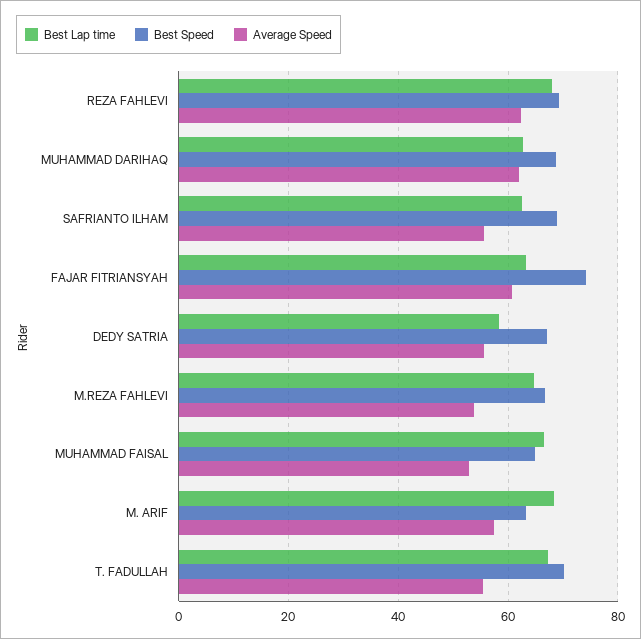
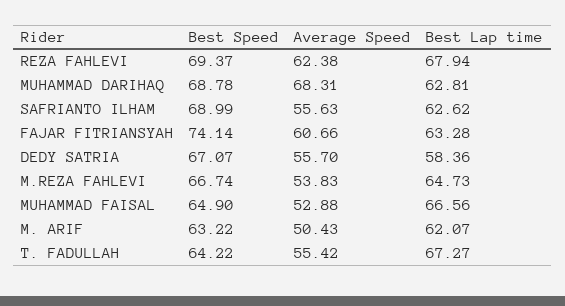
  {
    "Best Lap time": {
      "REZA FAHLEVI": 67.94,
      "MUHAMMAD DARIHAQ": 62.81,
      "SAFRIANTO ILHAM": 62.62,
      "FAJAR FITRIANSYAH": 63.28,
      "DEDY SATRIA": 58.36,
      "M.REZA FAHLEVI": 64.73,
      "MUHAMMAD FAISAL": 66.56,
-     "M. ARIF": 68,
+     "M. ARIF": 62.07,
      "T. FADULLAH": 67.27
    },
    "Best Speed": {
      "REZA FAHLEVI": 69.37,
      "MUHAMMAD DARIHAQ": 68.78,
      "SAFRIANTO ILHAM": 68.99,
      "FAJAR FITRIANSYAH": 74.14,
      "DEDY SATRIA": 67.07,
      "M.REZA FAHLEVI": 66.74,
      "MUHAMMAD FAISAL": 64.9,
      "M. ARIF": 63.22,
-     "T. FADULLAH": 70
+     "T. FADULLAH": 64.22
    },
    "Average Speed": {
      "REZA FAHLEVI": 62.38,
-     "MUHAMMAD DARIHAQ": 62,
+     "MUHAMMAD DARIHAQ": 68.31,
      "SAFRIANTO ILHAM": 55.63,
      "FAJAR FITRIANSYAH": 60.66,
      "DEDY SATRIA": 55.7,
      "M.REZA FAHLEVI": 53.83,
      "MUHAMMAD FAISAL": 52.88,
-     "M. ARIF": 58,
+     "M. ARIF": 50.43,
      "T. FADULLAH": 55.42
    }
  }

